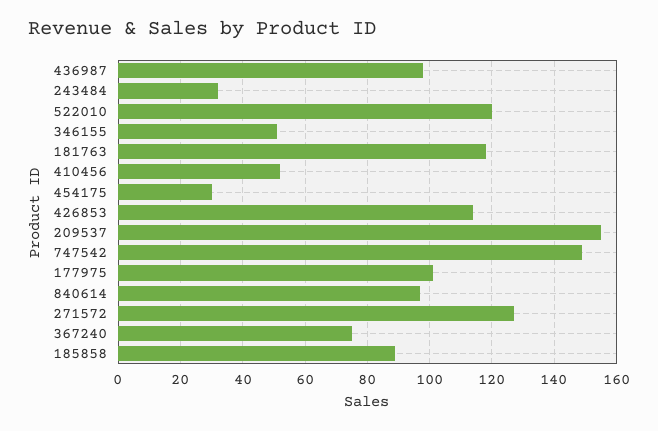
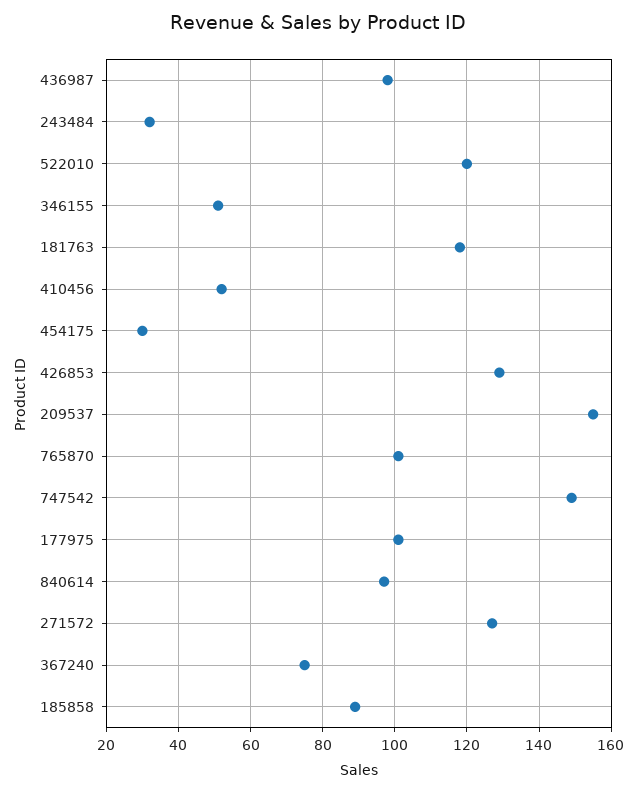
  {
    "436987": 100,
    "243484": 30,
    "522010": 120,
    "346155": 50,
    "181763": 120,
    "410456": 50,
    "454175": 30,
-   "426853": 115,
+   "426853": 130,
    "209537": 155,
    "747542": 150,
    "177975": 100,
    "840614": 95,
    "271572": 125,
    "367240": 75,
-   "185858": 90
+   "185858": 90,
+   "765870": 100
  }

